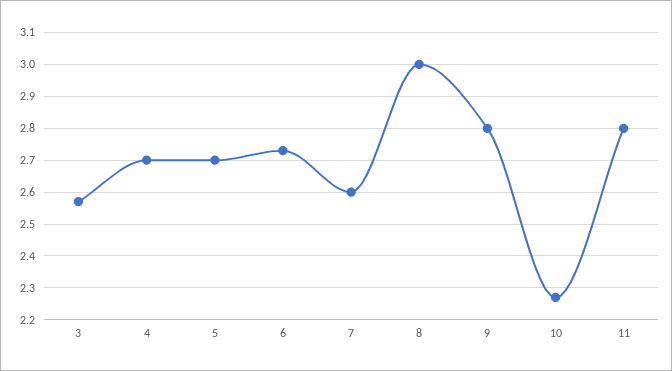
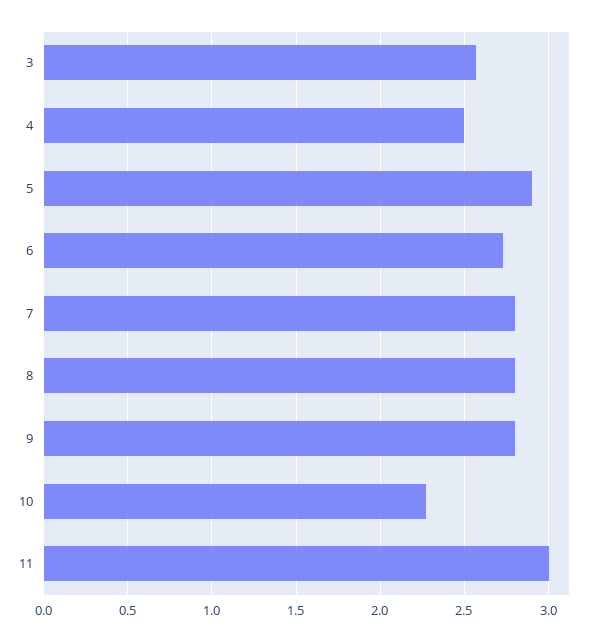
  {
    "3": 2.55,
-   "4": 2.7,
+   "4": 2.5,
-   "5": 2.7,
+   "5": 2.9,
    "6": 2.75,
-   "7": 2.6,
+   "7": 2.8,
-   "8": 3,
+   "8": 2.8,
    "9": 2.8,
    "10": 2.25,
-   "11": 2.8
+   "11": 3
  }

